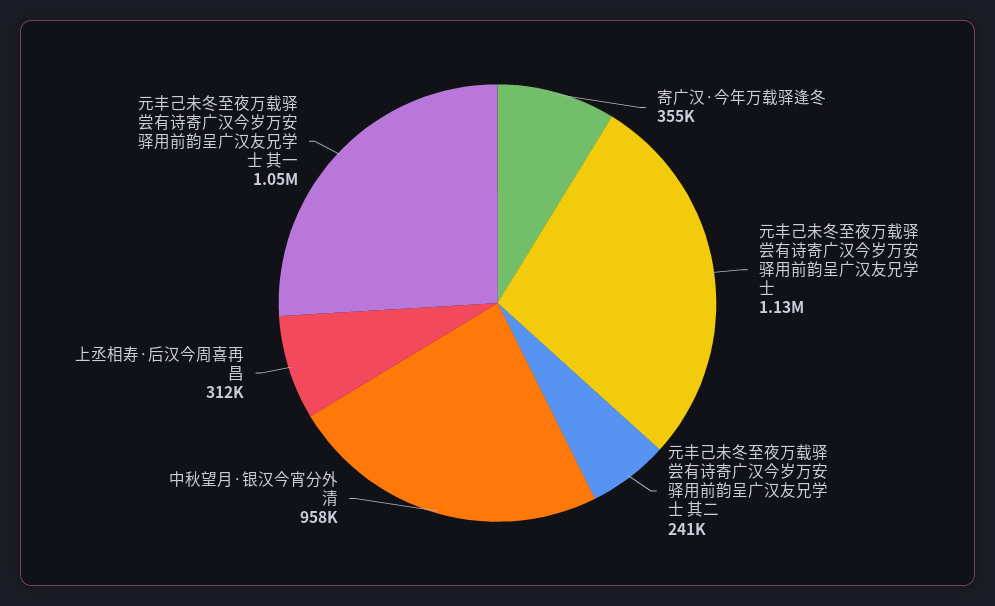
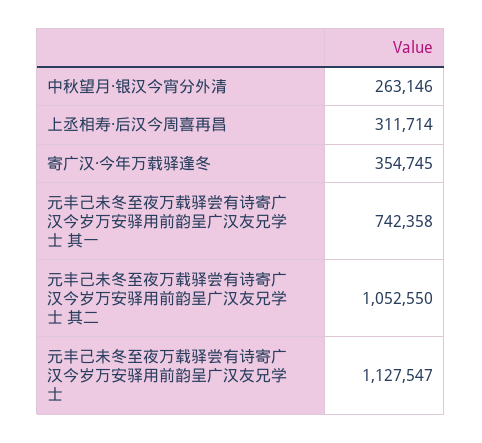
  {
    "寄广汉·今年万载驿逢冬": 354745,
    "元丰己未冬至夜万载驿尝有诗寄广汉今岁万安驿用前韵呈广汉友兄学士": 1127547,
-   "元丰己未冬至夜万载驿尝有诗寄广汉今岁万安驿用前韵呈广汉友兄学士 其二": 241000,
+   "元丰己未冬至夜万载驿尝有诗寄广汉今岁万安驿用前韵呈广汉友兄学士 其二": 1052550,
-   "中秋望月·银汉今宵分外清": 958000,
+   "中秋望月·银汉今宵分外清": 263146,
    "上丞相寿·后汉今周喜再昌": 311714,
-   "元丰己未冬至夜万载驿尝有诗寄广汉今岁万安驿用前韵呈广汉友兄学士 其一": 1050000
+   "元丰己未冬至夜万载驿尝有诗寄广汉今岁万安驿用前韵呈广汉友兄学士 其一": 742358
  }

